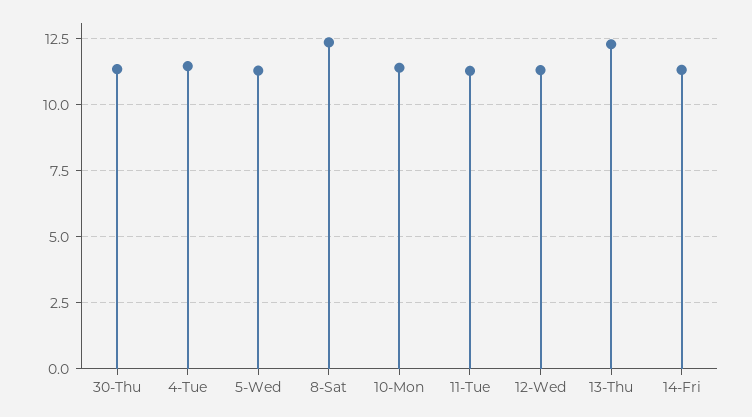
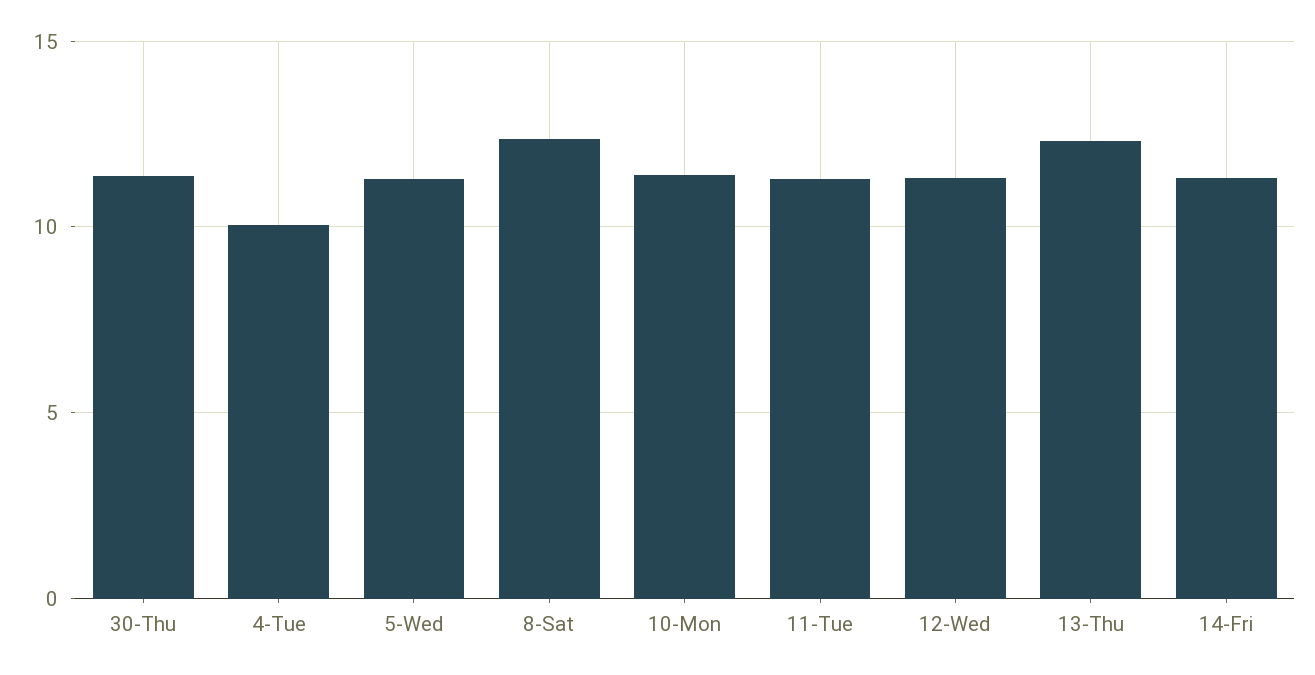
  {
    "30-Thu": 11.25,
-   "4-Tue": 11.5,
+   "4-Tue": 10,
    "5-Wed": 11.25,
    "8-Sat": 12.25,
    "10-Mon": 11.5,
    "11-Tue": 11.25,
    "12-Wed": 11.25,
    "13-Thu": 12.25,
    "14-Fri": 11.25
  }

